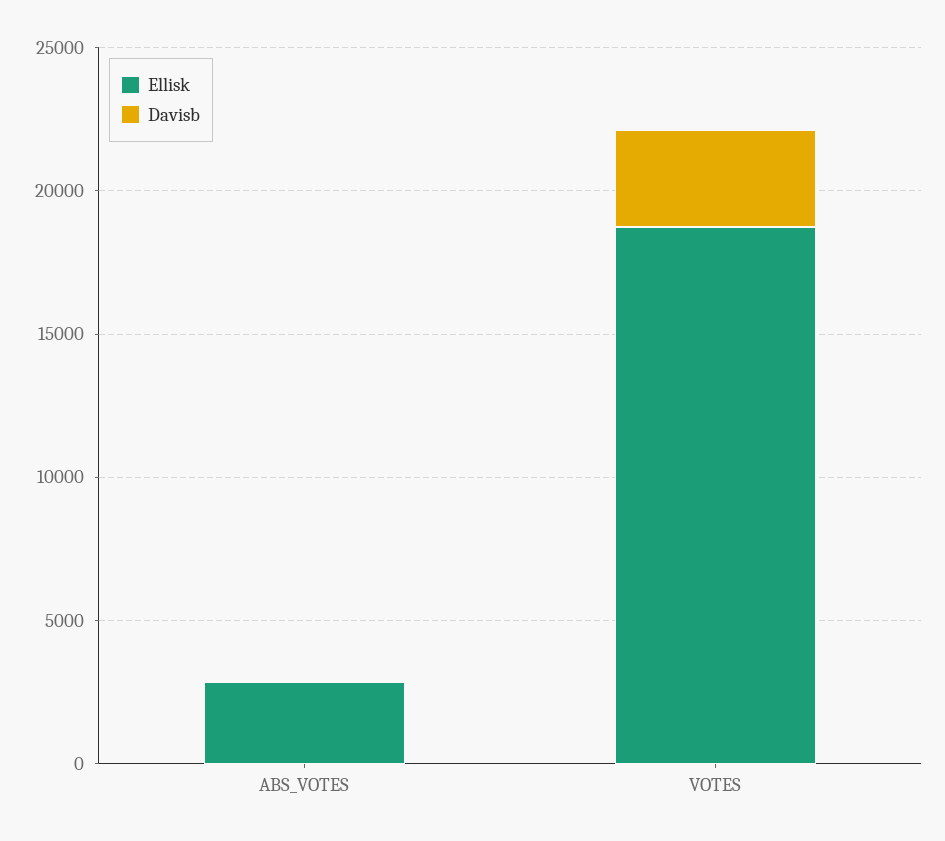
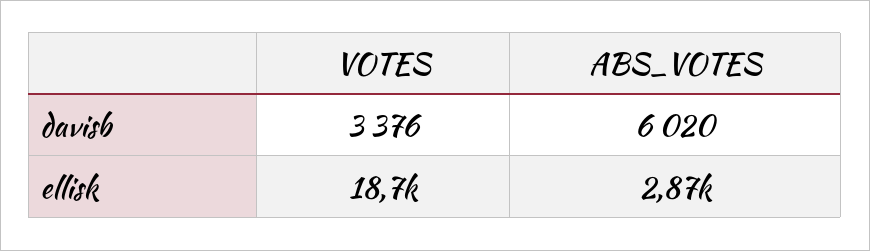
  {
    "Ellisk": {
      "ABS_VOTES": 2870,
      "VOTES": 18700
    },
    "Davisb": {
-     "ABS_VOTES": 0,
+     "ABS_VOTES": 6020,
      "VOTES": 3376
    }
  }

